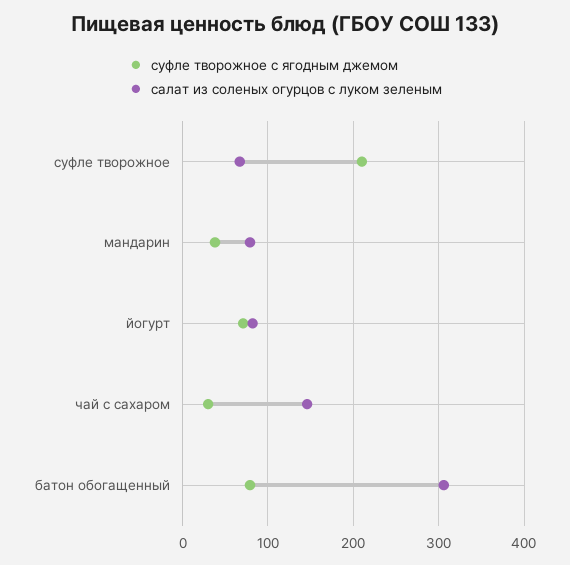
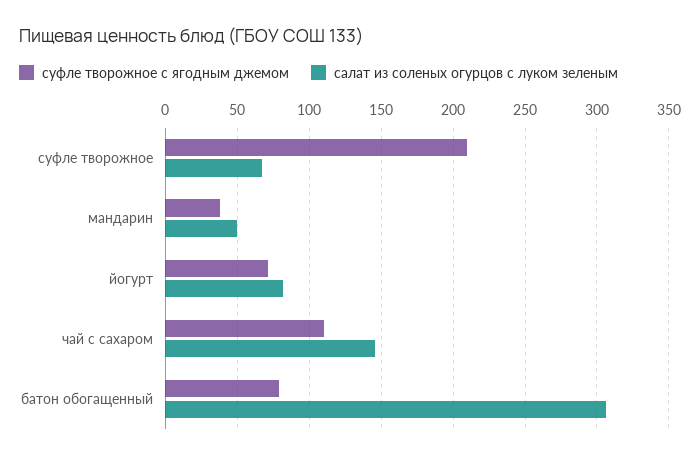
  {
    "суфле творожное с ягодным джемом": {
      "суфле творожное": 210,
      "мандарин": 40,
      "йогурт": 70,
-     "чай с сахаром": 30,
+     "чай с сахаром": 110,
      "батон обогащенный": 80
    },
    "салат из соленых огурцов с луком зеленым": {
      "суфле творожное": 65,
-     "мандарин": 80,
+     "мандарин": 50,
      "йогурт": 80,
      "чай с сахаром": 145,
      "батон обогащенный": 305
    }
  }

